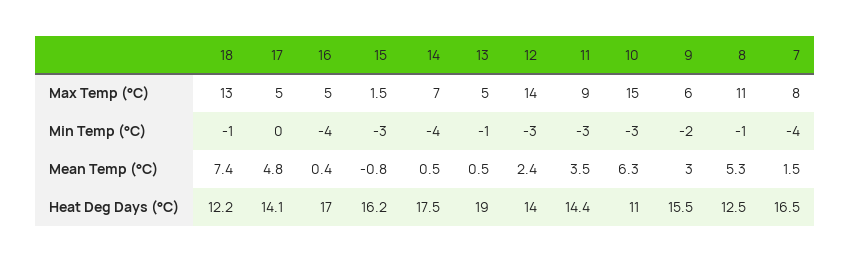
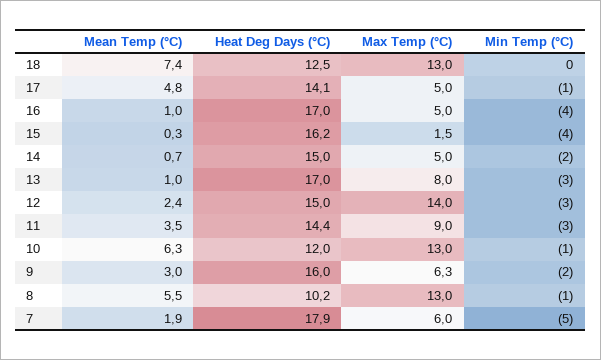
  {
    "18": {
      "Max Temp (°C)": 13,
-     "Min Temp (°C)": -1,
+     "Min Temp (°C)": 0,
      "Mean Temp (°C)": 7.4,
-     "Heat Deg Days (°C)": 12.2
+     "Heat Deg Days (°C)": 12.5
    },
    "17": {
      "Max Temp (°C)": 5,
-     "Min Temp (°C)": 0,
+     "Min Temp (°C)": -1,
      "Mean Temp (°C)": 4.8,
      "Heat Deg Days (°C)": 14.1
    },
    "16": {
      "Max Temp (°C)": 5,
      "Min Temp (°C)": -4,
-     "Mean Temp (°C)": 0.4,
+     "Mean Temp (°C)": 1,
      "Heat Deg Days (°C)": 17
    },
    "15": {
      "Max Temp (°C)": 1.5,
-     "Min Temp (°C)": -3,
+     "Min Temp (°C)": -4,
-     "Mean Temp (°C)": -0.8,
+     "Mean Temp (°C)": 0.3,
      "Heat Deg Days (°C)": 16.2
    },
    "14": {
-     "Max Temp (°C)": 7,
+     "Max Temp (°C)": 5,
-     "Min Temp (°C)": -4,
+     "Min Temp (°C)": -2,
-     "Mean Temp (°C)": 0.5,
+     "Mean Temp (°C)": 0.7,
-     "Heat Deg Days (°C)": 17.5
+     "Heat Deg Days (°C)": 15
    },
    "13": {
-     "Max Temp (°C)": 5,
+     "Max Temp (°C)": 8,
-     "Min Temp (°C)": -1,
+     "Min Temp (°C)": -3,
-     "Mean Temp (°C)": 0.5,
+     "Mean Temp (°C)": 1,
-     "Heat Deg Days (°C)": 19
+     "Heat Deg Days (°C)": 17
    },
    "12": {
      "Max Temp (°C)": 14,
      "Min Temp (°C)": -3,
      "Mean Temp (°C)": 2.4,
-     "Heat Deg Days (°C)": 14
+     "Heat Deg Days (°C)": 15
    },
    "11": {
      "Max Temp (°C)": 9,
      "Min Temp (°C)": -3,
      "Mean Temp (°C)": 3.5,
      "Heat Deg Days (°C)": 14.4
    },
    "10": {
-     "Max Temp (°C)": 15,
+     "Max Temp (°C)": 13,
-     "Min Temp (°C)": -3,
+     "Min Temp (°C)": -1,
      "Mean Temp (°C)": 6.3,
-     "Heat Deg Days (°C)": 11
+     "Heat Deg Days (°C)": 12
    },
    "9": {
-     "Max Temp (°C)": 6,
+     "Max Temp (°C)": 6.3,
      "Min Temp (°C)": -2,
      "Mean Temp (°C)": 3,
-     "Heat Deg Days (°C)": 15.5
+     "Heat Deg Days (°C)": 16
    },
    "8": {
-     "Max Temp (°C)": 11,
+     "Max Temp (°C)": 13,
      "Min Temp (°C)": -1,
-     "Mean Temp (°C)": 5.3,
+     "Mean Temp (°C)": 5.5,
-     "Heat Deg Days (°C)": 12.5
+     "Heat Deg Days (°C)": 10.2
    },
    "7": {
-     "Max Temp (°C)": 8,
+     "Max Temp (°C)": 6,
-     "Min Temp (°C)": -4,
+     "Min Temp (°C)": -5,
-     "Mean Temp (°C)": 1.5,
+     "Mean Temp (°C)": 1.9,
-     "Heat Deg Days (°C)": 16.5
+     "Heat Deg Days (°C)": 17.9
    }
  }

